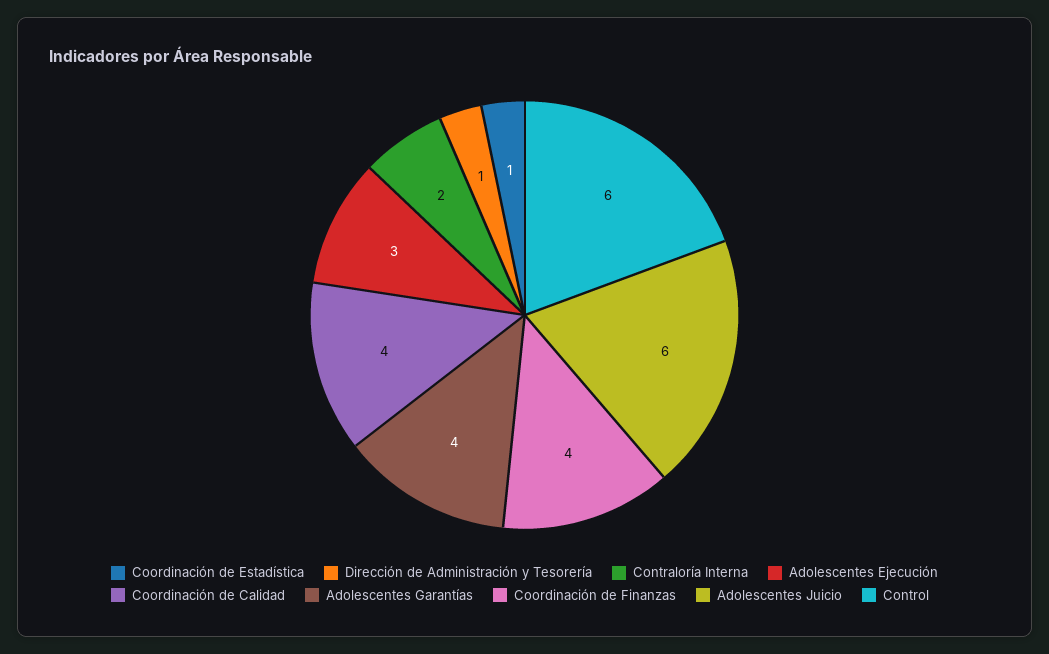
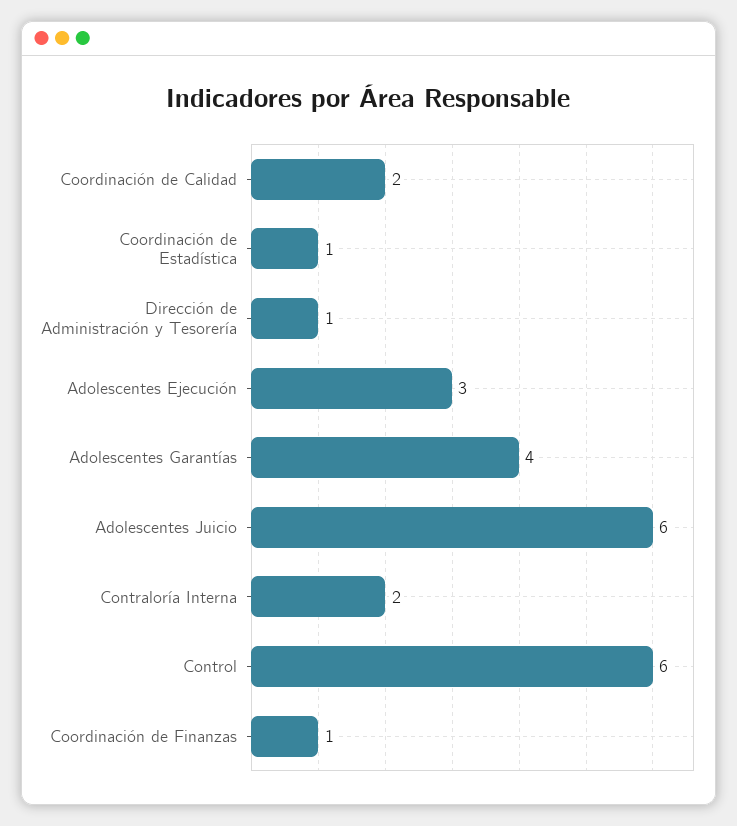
  {
    "Coordinación de Estadística": 1,
    "Dirección de Administración y Tesorería": 1,
    "Contraloría Interna": 2,
    "Adolescentes Ejecución": 3,
-   "Coordinación de Calidad": 4,
+   "Coordinación de Calidad": 2,
    "Adolescentes Garantías": 4,
-   "Coordinación de Finanzas": 4,
+   "Coordinación de Finanzas": 1,
    "Adolescentes Juicio": 6,
    "Control": 6
  }

